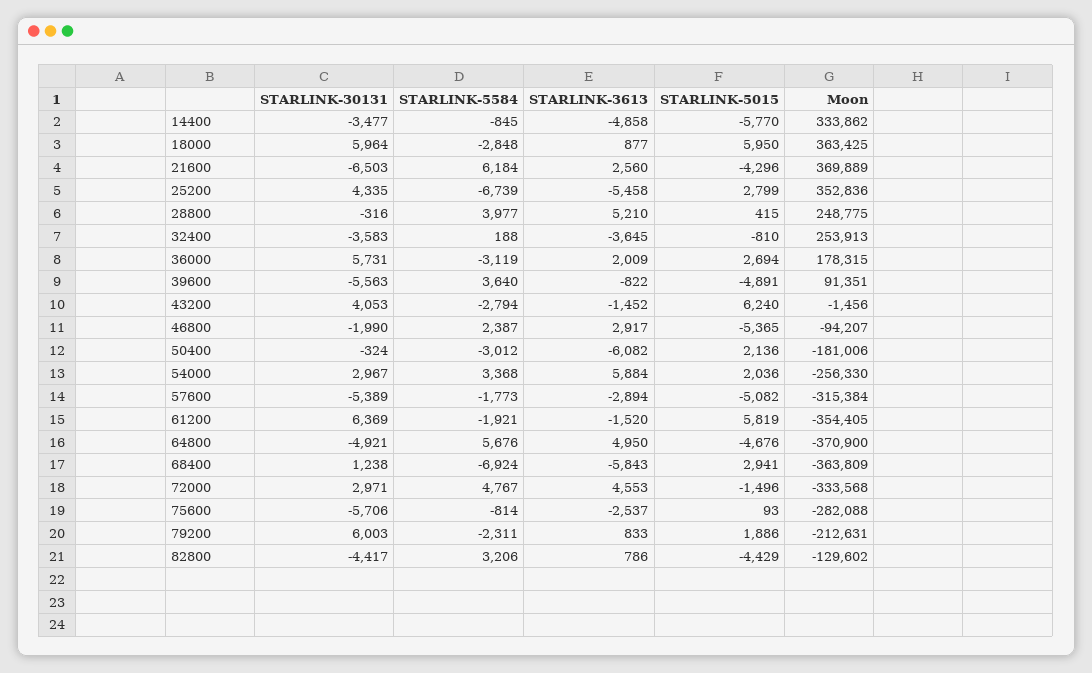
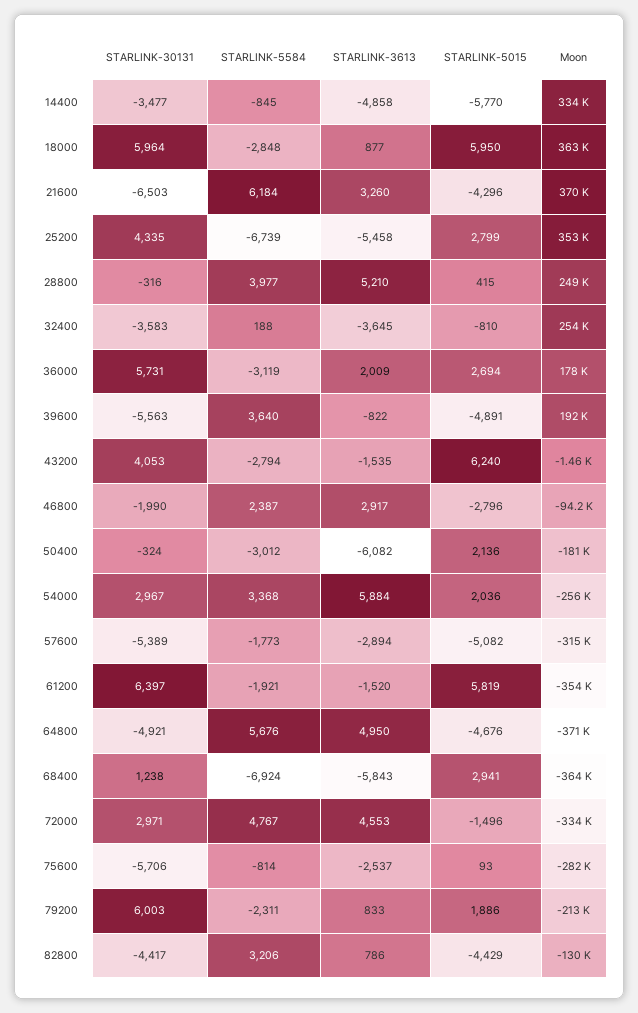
  {
    "STARLINK-30131": {
      "14400": -3477,
      "18000": 5964,
      "21600": -6503,
      "25200": 4335,
      "28800": -316,
      "32400": -3583,
      "36000": 5731,
      "39600": -5563,
      "43200": 4053,
      "46800": -1990,
      "50400": -324,
      "54000": 2967,
      "57600": -5389,
-     "61200": 6369,
+     "61200": 6397,
      "64800": -4921,
      "68400": 1238,
      "72000": 2971,
      "75600": -5706,
      "79200": 6003,
      "82800": -4417
    },
    "STARLINK-5584": {
      "14400": -845,
      "18000": -2848,
      "21600": 6184,
      "25200": -6739,
      "28800": 3977,
      "32400": 188,
      "36000": -3119,
      "39600": 3640,
      "43200": -2794,
      "46800": 2387,
      "50400": -3012,
      "54000": 3368,
      "57600": -1773,
      "61200": -1921,
      "64800": 5676,
      "68400": -6924,
      "72000": 4767,
      "75600": -814,
      "79200": -2311,
      "82800": 3206
    },
    "STARLINK-3613": {
      "14400": -4858,
      "18000": 877,
-     "21600": 2560,
+     "21600": 3260,
      "25200": -5458,
      "28800": 5210,
      "32400": -3645,
      "36000": 2009,
      "39600": -822,
-     "43200": -1452,
+     "43200": -1535,
      "46800": 2917,
      "50400": -6082,
      "54000": 5884,
      "57600": -2894,
      "61200": -1520,
      "64800": 4950,
      "68400": -5843,
      "72000": 4553,
      "75600": -2537,
      "79200": 833,
      "82800": 786
    },
    "STARLINK-5015": {
      "14400": -5770,
      "18000": 5950,
      "21600": -4296,
      "25200": 2799,
      "28800": 415,
      "32400": -810,
      "36000": 2694,
      "39600": -4891,
      "43200": 6240,
-     "46800": -5365,
+     "46800": -2796,
      "50400": 2136,
      "54000": 2036,
      "57600": -5082,
      "61200": 5819,
      "64800": -4676,
      "68400": 2941,
      "72000": -1496,
      "75600": 93,
      "79200": 1886,
      "82800": -4429
    },
    "Moon": {
      "14400": 333862,
      "18000": 363425,
      "21600": 369889,
      "25200": 352836,
      "28800": 248775,
      "32400": 253913,
      "36000": 178315,
-     "39600": 91351,
+     "39600": 192000,
      "43200": -1456,
      "46800": -94207,
      "50400": -181006,
      "54000": -256330,
      "57600": -315384,
      "61200": -354405,
      "64800": -370900,
      "68400": -363809,
      "72000": -333568,
      "75600": -282088,
      "79200": -212631,
      "82800": -129602
    }
  }

